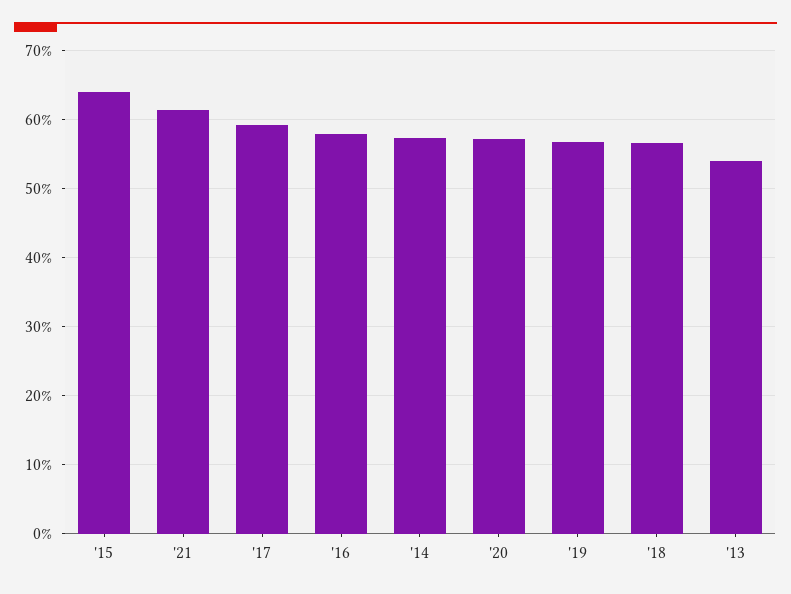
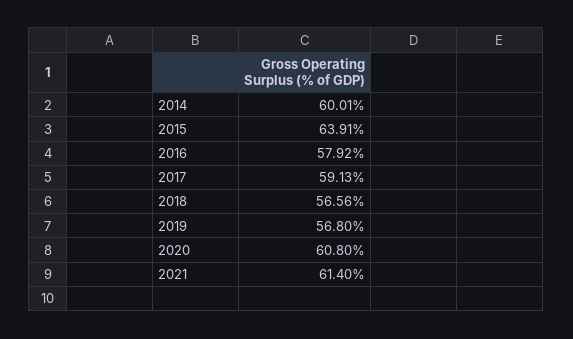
  {
    "'15": 63.91,
    "'21": 61.4,
    "'17": 59.13,
    "'16": 57.92,
-   "'14": 57,
+   "'14": 60.01,
-   "'20": 57,
+   "'20": 60.8,
    "'19": 56.8,
-   "'18": 56.56,
+   "'18": 56.56
-   "'13": 54
  }

